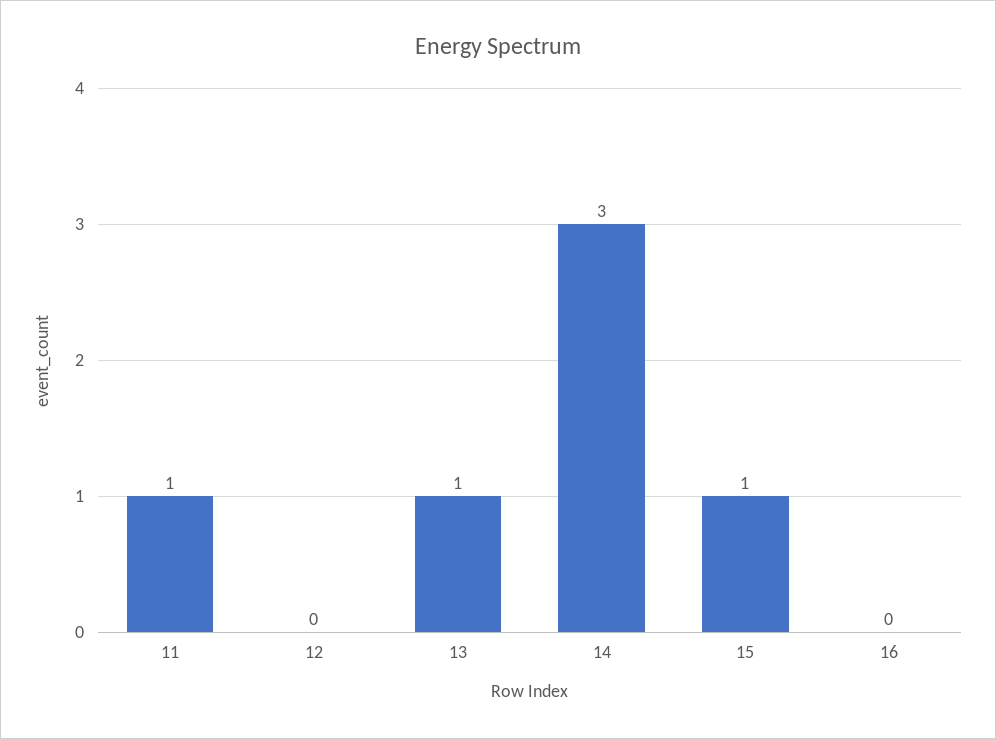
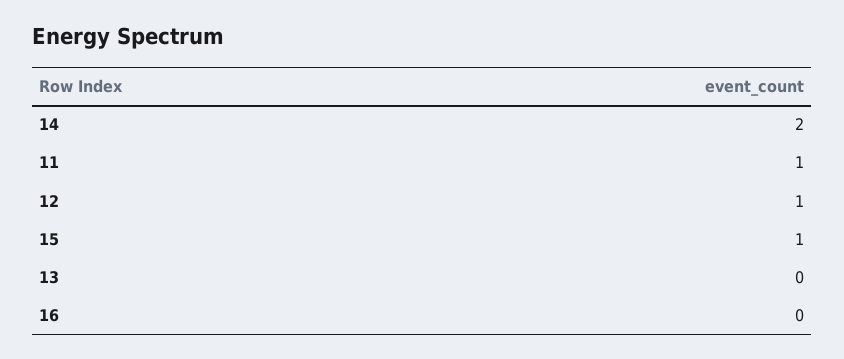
  {
    "11": 1,
-   "12": 0,
+   "12": 1,
-   "13": 1,
+   "13": 0,
-   "14": 3,
+   "14": 2,
    "15": 1,
    "16": 0
  }

